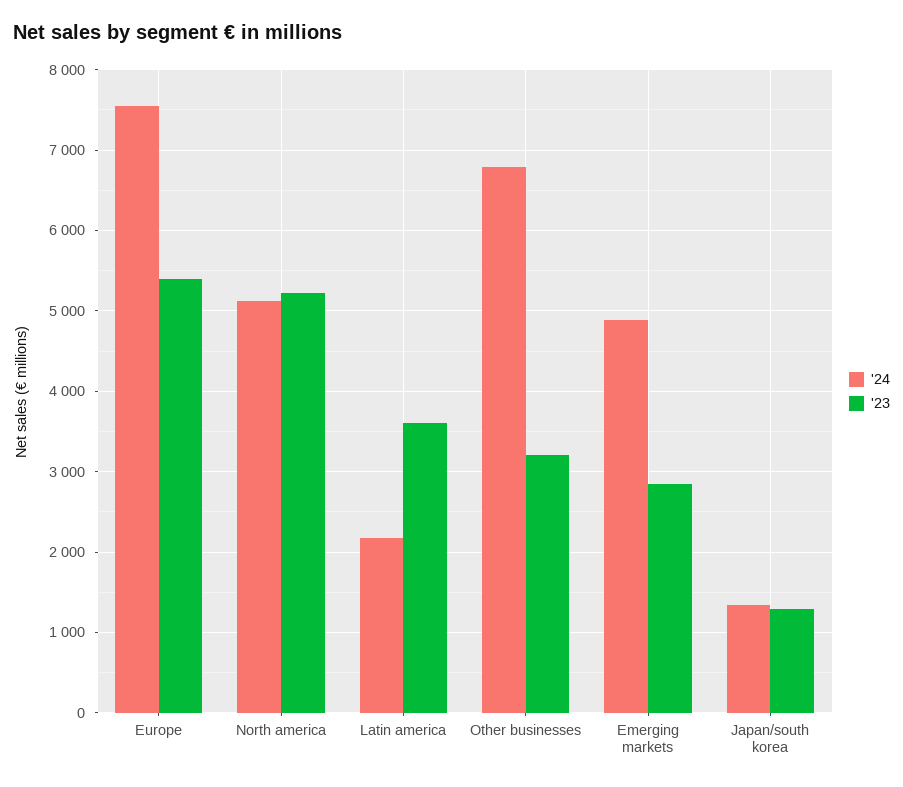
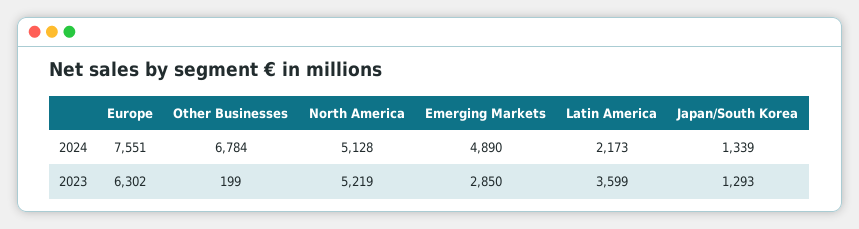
  {
    "'24": {
      "Europe": 7551,
      "North america": 5128,
      "Latin america": 2173,
      "Other businesses": 6784,
      "Emerging markets": 4890,
      "Japan/south korea": 1339
    },
    "'23": {
-     "Europe": 5400,
+     "Europe": 6302,
      "North america": 5219,
      "Latin america": 3599,
-     "Other businesses": 3200,
+     "Other businesses": 199,
      "Emerging markets": 2850,
      "Japan/south korea": 1293
    }
  }

